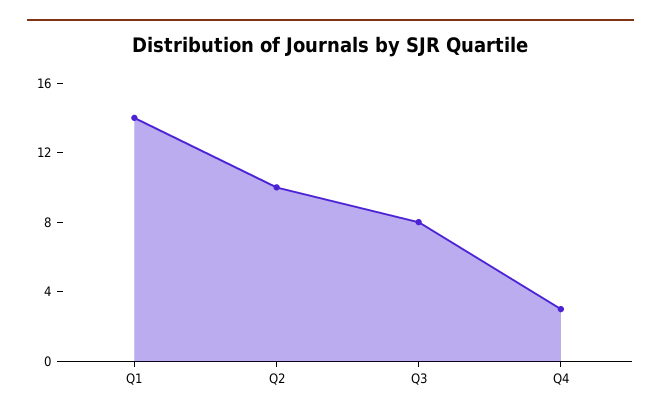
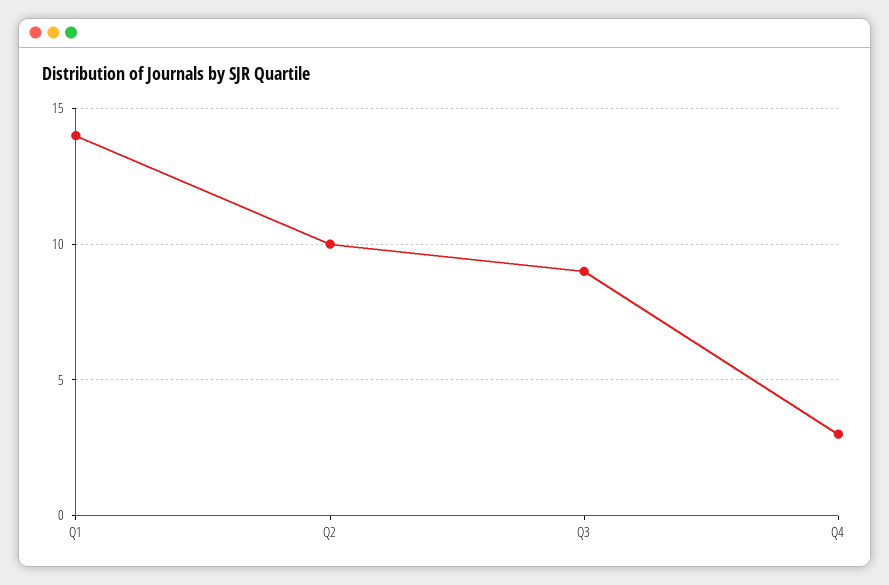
  {
    "Q1": 14,
    "Q2": 10,
-   "Q3": 8,
+   "Q3": 9,
    "Q4": 3
  }

